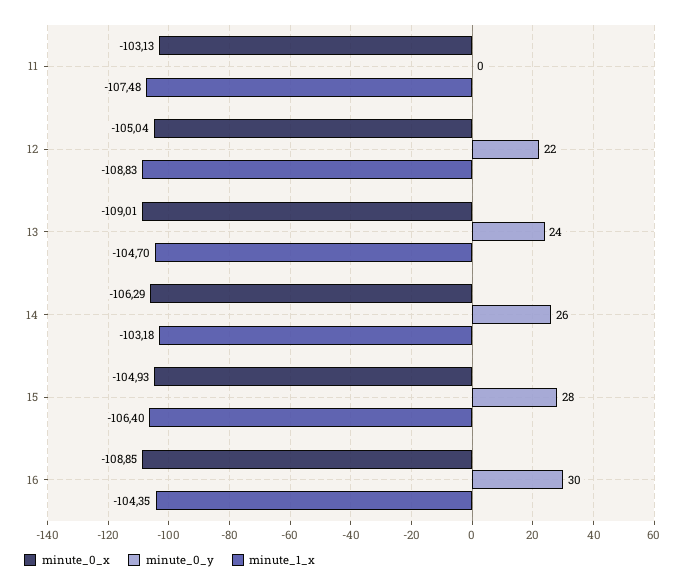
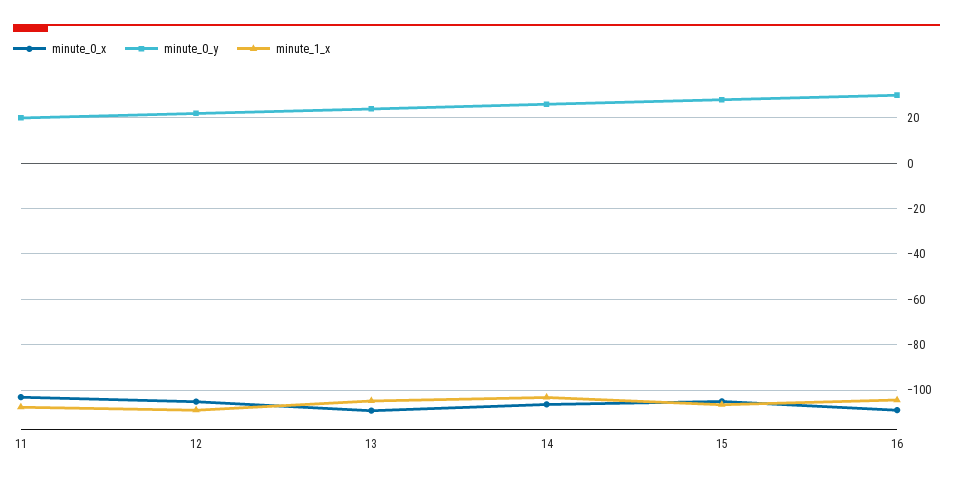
  {
    "minute_0_x": {
      "11": -103.13,
      "12": -105.04,
      "13": -109.01,
      "14": -106.29,
      "15": -104.93,
      "16": -108.85
    },
    "minute_0_y": {
-     "11": 0,
+     "11": 20,
      "12": 22,
      "13": 24,
      "14": 26,
      "15": 28,
      "16": 30
    },
    "minute_1_x": {
      "11": -107.48,
      "12": -108.83,
      "13": -104.7,
      "14": -103.18,
      "15": -106.4,
      "16": -104.35
    }
  }

